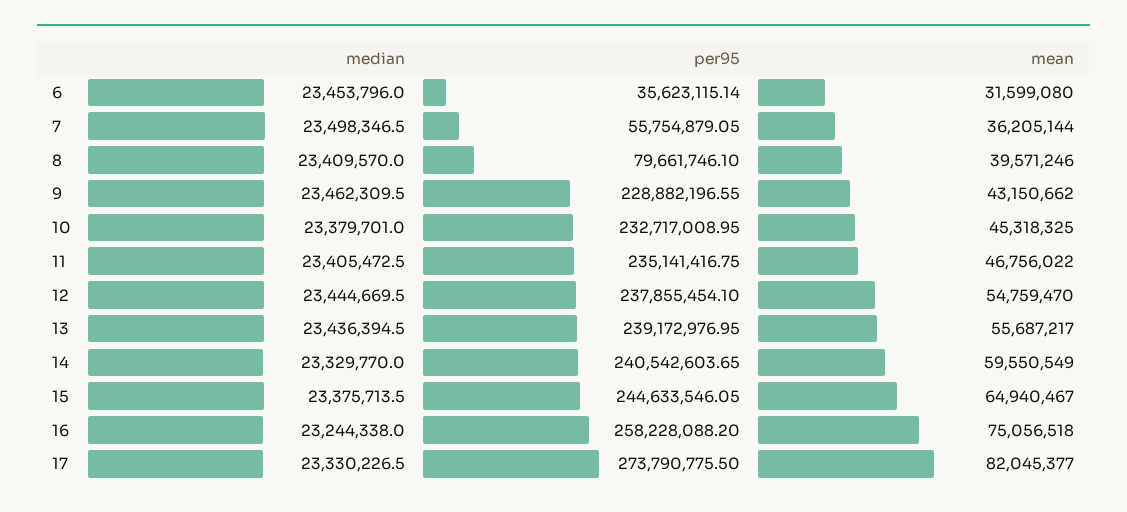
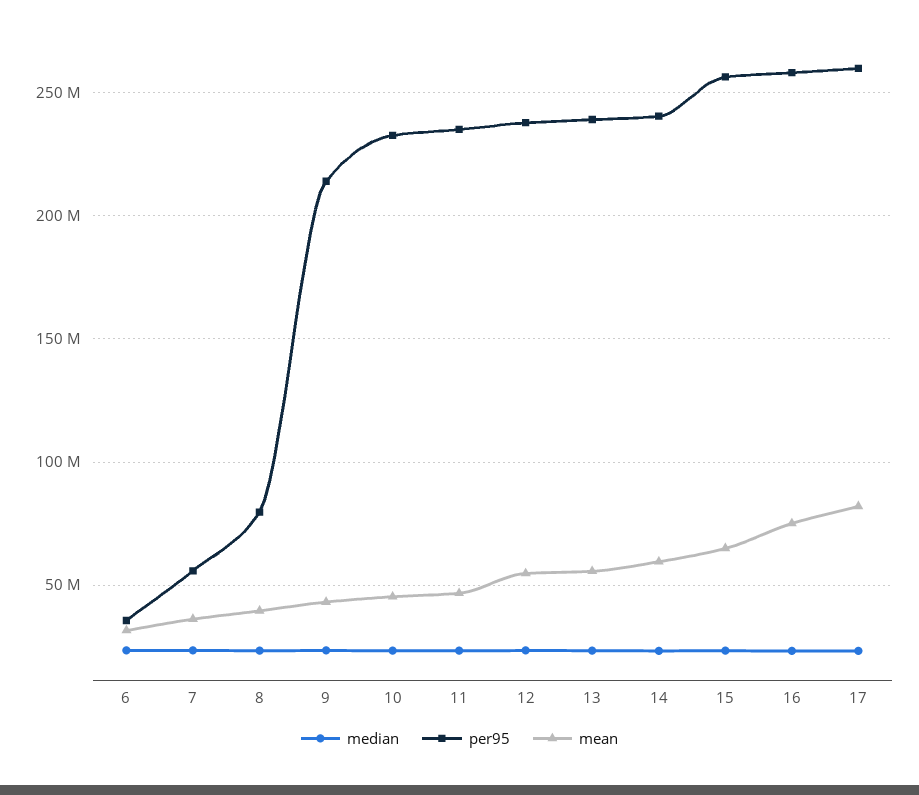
  {
    "median": {
      "6": 23453796,
      "7": 23498346.5,
      "8": 23409570,
      "9": 23462309.5,
      "10": 23379701,
      "11": 23405472.5,
      "12": 23444669.5,
      "13": 23436394.5,
      "14": 23329770,
      "15": 23375713.5,
      "16": 23244338,
      "17": 23330226.5
    },
    "per95": {
      "6": 35623115.14,
      "7": 55754879.05,
      "8": 79661746.1,
-     "9": 228882196.55,
+     "9": 215000000,
      "10": 232717008.95,
      "11": 235141416.75,
      "12": 237855454.1,
      "13": 239172976.95,
      "14": 240542603.65,
-     "15": 244633546.05,
+     "15": 255000000,
      "16": 258228088.2,
-     "17": 273790775.5
+     "17": 260000000
    },
    "mean": {
      "6": 31599080,
      "7": 36205144,
      "8": 39571246,
      "9": 43150662,
      "10": 45318325,
      "11": 46756022,
      "12": 54759470,
      "13": 55687217,
      "14": 59550549,
      "15": 64940467,
      "16": 75056518,
      "17": 82045377
    }
  }

